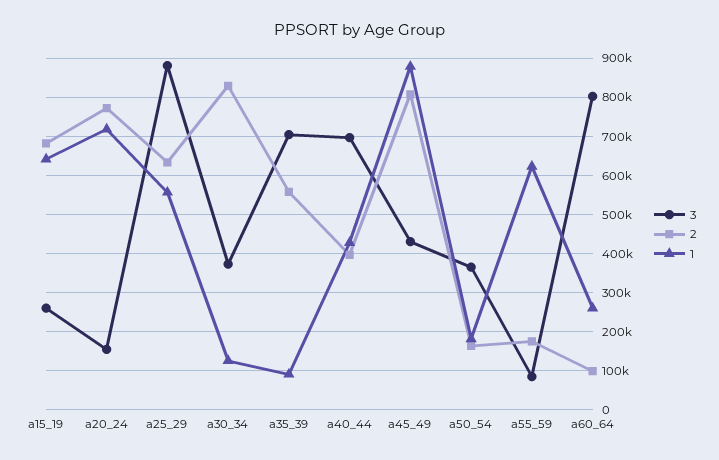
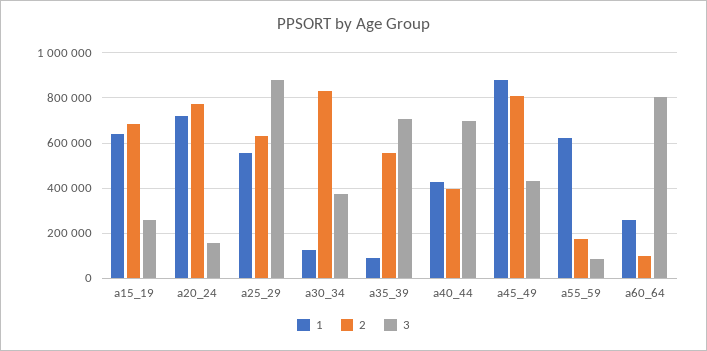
  {
    "3": {
      "a15_19": 260000,
      "a20_24": 160000,
      "a25_29": 880000,
      "a30_34": 380000,
      "a35_39": 700000,
      "a40_44": 700000,
      "a45_49": 440000,
-     "a50_54": 360000,
      "a55_59": 80000,
      "a60_64": 800000
    },
    "2": {
      "a15_19": 680000,
      "a20_24": 780000,
      "a25_29": 640000,
      "a30_34": 820000,
      "a35_39": 560000,
      "a40_44": 400000,
      "a45_49": 800000,
-     "a50_54": 160000,
      "a55_59": 180000,
      "a60_64": 100000
    },
    "1": {
      "a15_19": 640000,
      "a20_24": 720000,
      "a25_29": 560000,
      "a30_34": 120000,
      "a35_39": 100000,
      "a40_44": 420000,
      "a45_49": 880000,
-     "a50_54": 180000,
      "a55_59": 620000,
      "a60_64": 260000
    }
  }

